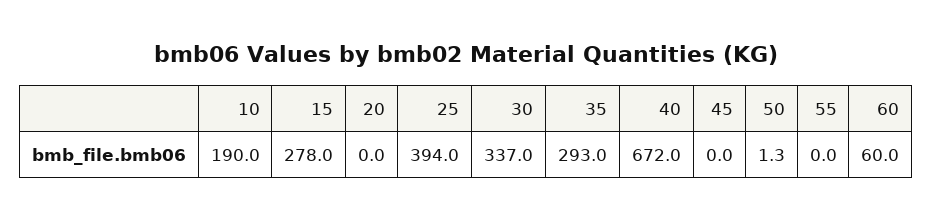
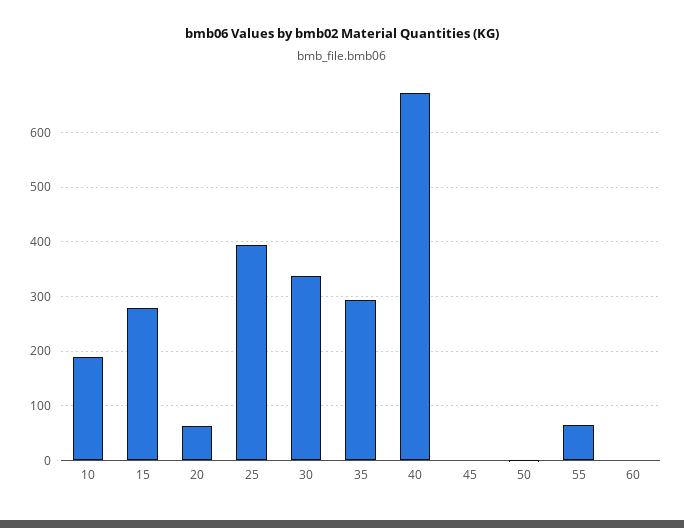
  {
    "10": 190,
    "15": 278,
-   "20": 0,
+   "20": 60,
    "25": 394,
    "30": 337,
    "35": 293,
    "40": 672,
    "45": 0,
    "50": 1.3,
-   "55": 0,
+   "55": 60,
-   "60": 60
+   "60": 0
  }

